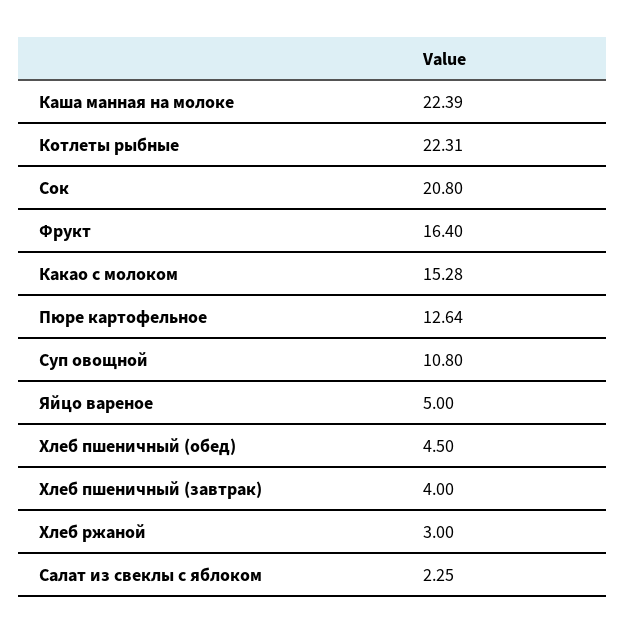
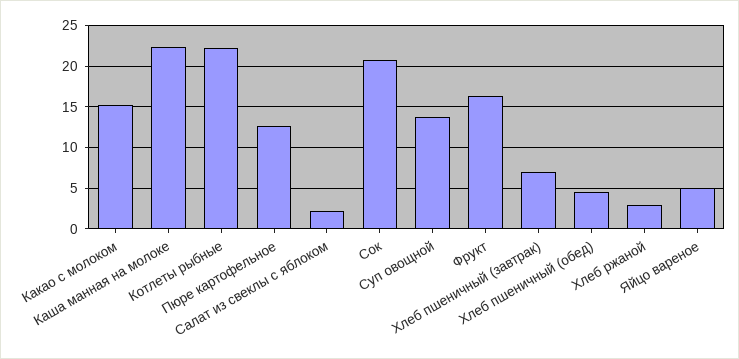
  {
    "Каша манная на молоке": 22.39,
    "Котлеты рыбные": 22.31,
    "Сок": 20.8,
    "Фрукт": 16.4,
    "Какао с молоком": 15.28,
    "Пюре картофельное": 12.64,
-   "Суп овощной": 10.8,
+   "Суп овощной": 14,
    "Яйцо вареное": 5,
    "Хлеб пшеничный (обед)": 4.5,
-   "Хлеб пшеничный (завтрак)": 4,
+   "Хлеб пшеничный (завтрак)": 7,
    "Хлеб ржаной": 3,
    "Салат из свеклы с яблоком": 2.25
  }

